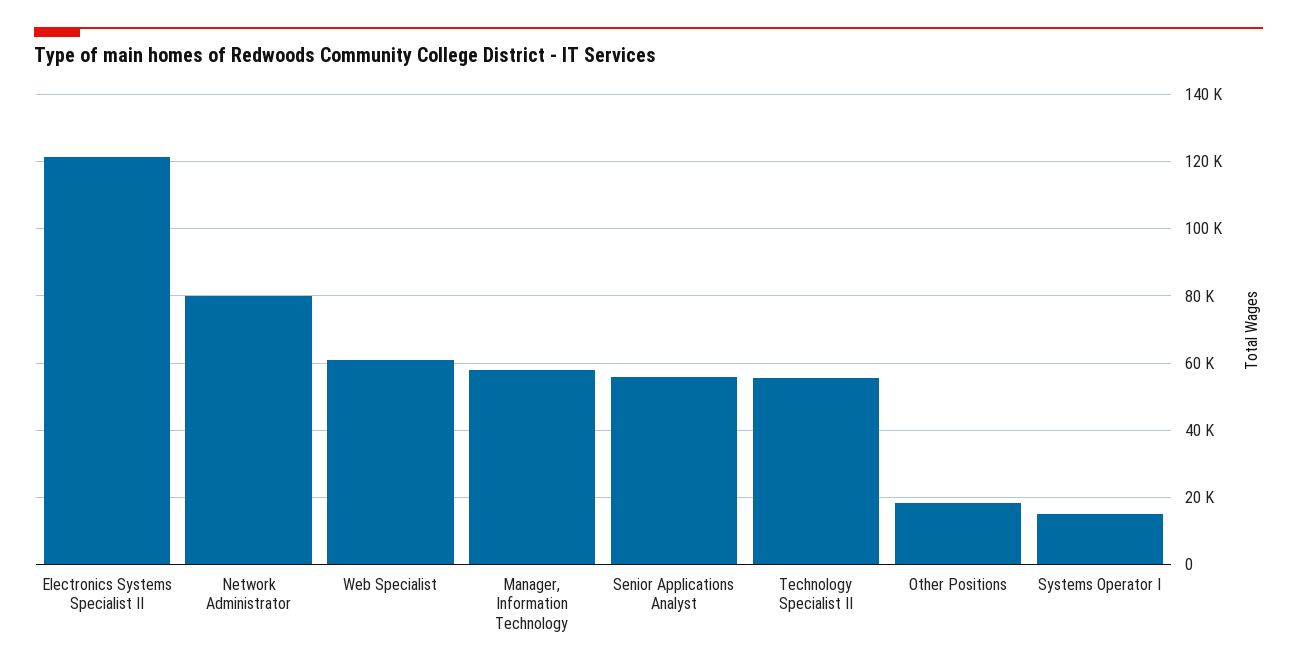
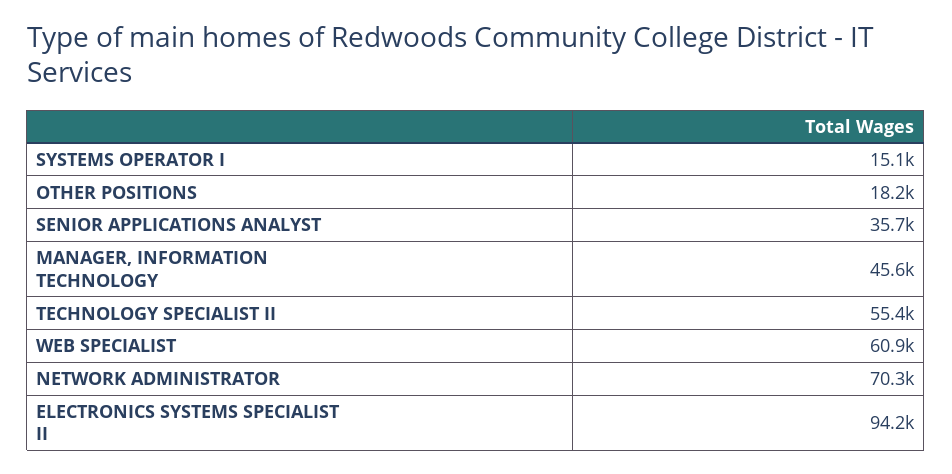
  {
-   "Electronics Systems Specialist II": 122000,
+   "Electronics Systems Specialist II": 94200,
-   "Network Administrator": 80000,
+   "Network Administrator": 70300,
    "Web Specialist": 60900,
-   "Manager, Information Technology": 58000,
+   "Manager, Information Technology": 45600,
-   "Senior Applications Analyst": 56000,
+   "Senior Applications Analyst": 35700,
    "Technology Specialist II": 55400,
    "Other Positions": 18200,
    "Systems Operator I": 15100
  }

